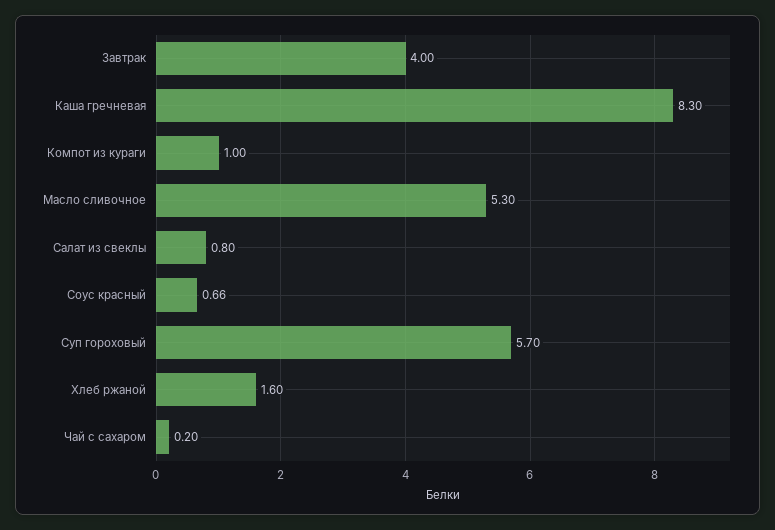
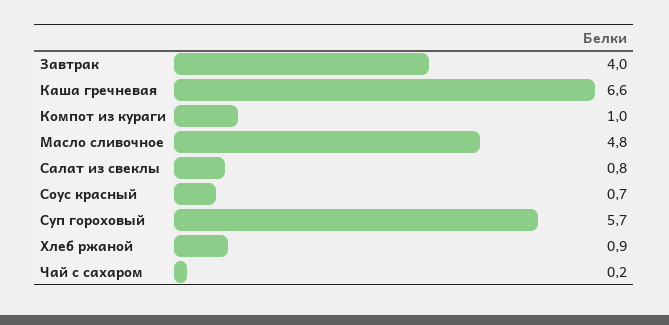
  {
    "Завтрак": 4,
-   "Каша гречневая": 8.3,
+   "Каша гречневая": 6.6,
    "Компот из кураги": 1,
-   "Масло сливочное": 5.3,
+   "Масло сливочное": 4.8,
    "Салат из свеклы": 0.8,
    "Соус красный": 0.66,
    "Суп гороховый": 5.7,
-   "Хлеб ржаной": 1.6,
+   "Хлеб ржаной": 0.9,
    "Чай с сахаром": 0.2
  }

